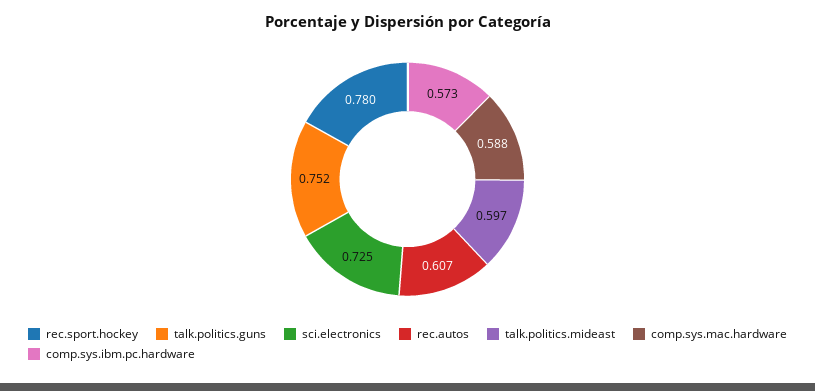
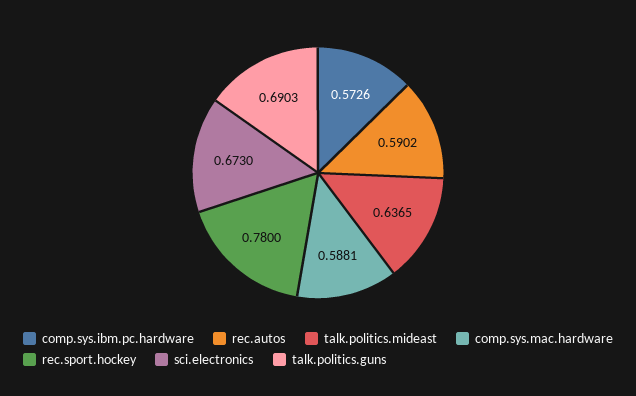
  {
    "rec.sport.hockey": 0.78,
-   "talk.politics.guns": 0.752,
+   "talk.politics.guns": 0.6903,
-   "sci.electronics": 0.725,
+   "sci.electronics": 0.673,
-   "rec.autos": 0.607,
+   "rec.autos": 0.5902,
-   "talk.politics.mideast": 0.597,
+   "talk.politics.mideast": 0.6365,
    "comp.sys.mac.hardware": 0.5881,
    "comp.sys.ibm.pc.hardware": 0.5726
  }

